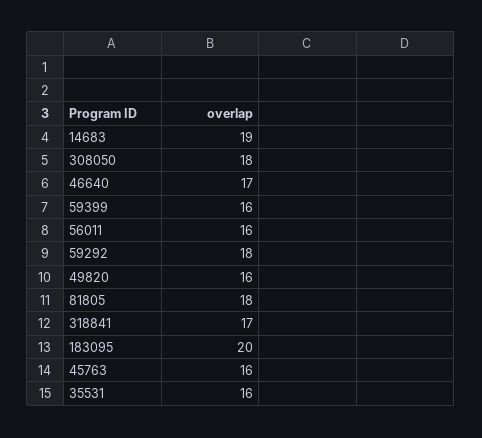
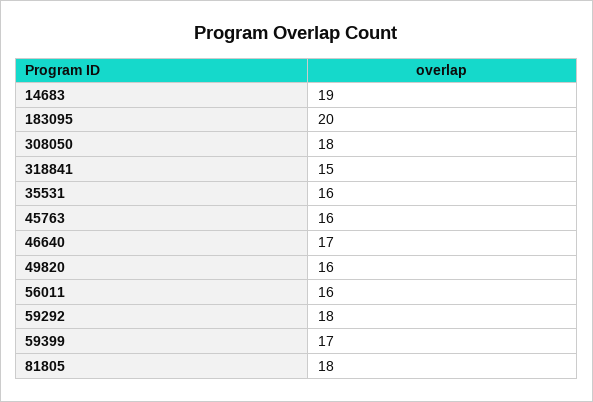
  {
    "14683": 19,
    "308050": 18,
    "46640": 17,
-   "59399": 16,
+   "59399": 17,
    "56011": 16,
    "59292": 18,
    "49820": 16,
    "81805": 18,
-   "318841": 17,
+   "318841": 15,
    "183095": 20,
    "45763": 16,
    "35531": 16
  }

